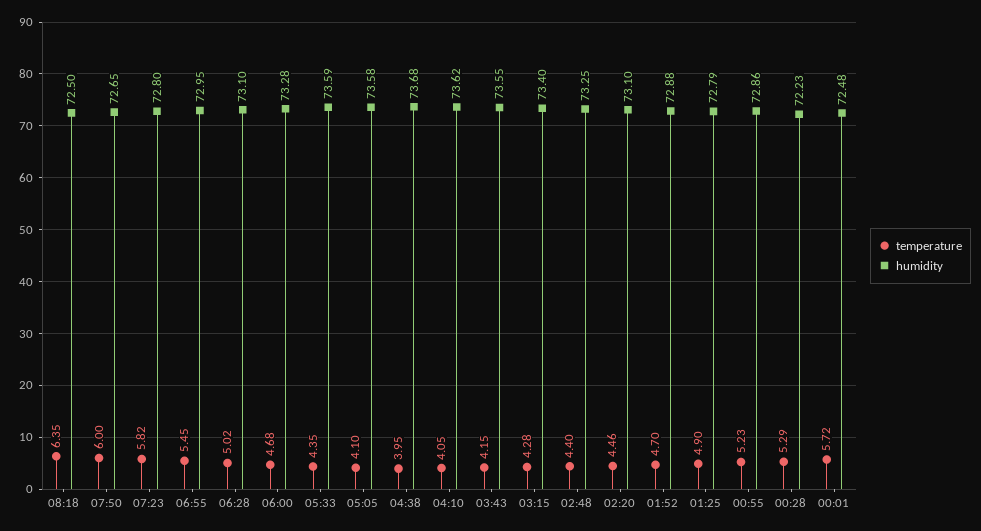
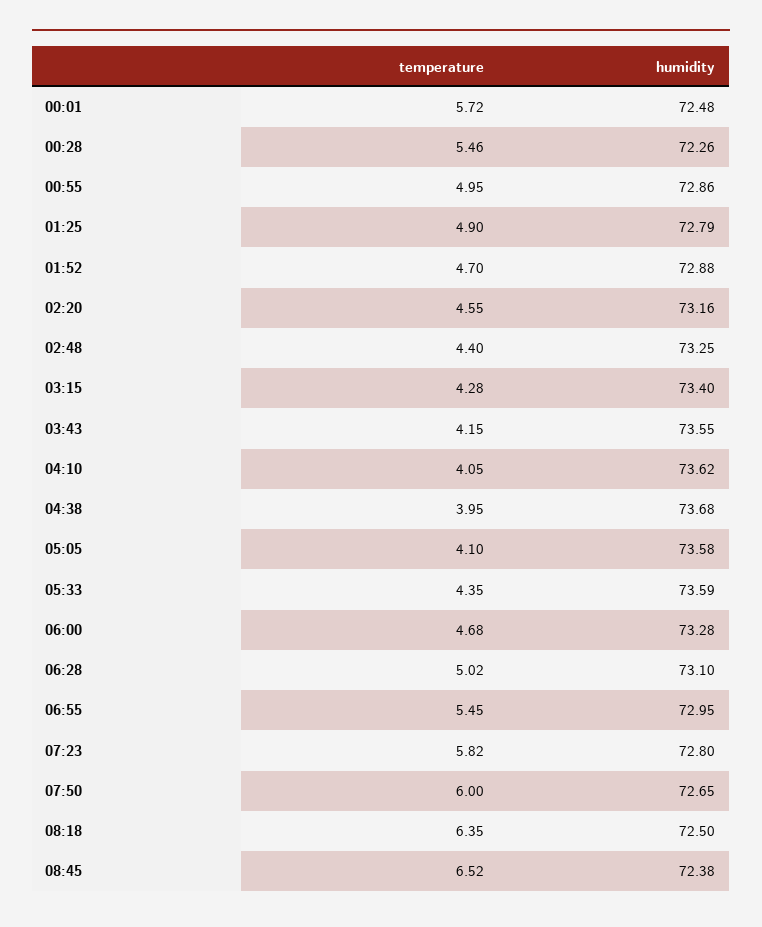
  {
    "temperature": {
      "08:18": 6.35,
      "07:50": 6,
      "07:23": 5.82,
      "06:55": 5.45,
      "06:28": 5.02,
      "06:00": 4.68,
      "05:33": 4.35,
      "05:05": 4.1,
      "04:38": 3.95,
      "04:10": 4.05,
      "03:43": 4.15,
      "03:15": 4.28,
      "02:48": 4.4,
-     "02:20": 4.46,
+     "02:20": 4.55,
      "01:52": 4.7,
      "01:25": 4.9,
-     "00:55": 5.23,
+     "00:55": 4.95,
-     "00:28": 5.29,
+     "00:28": 5.46,
-     "00:01": 5.72
+     "00:01": 5.72,
+     "08:45": 6.52
    },
    "humidity": {
      "08:18": 72.5,
      "07:50": 72.65,
      "07:23": 72.8,
      "06:55": 72.95,
      "06:28": 73.1,
      "06:00": 73.28,
      "05:33": 73.59,
      "05:05": 73.58,
      "04:38": 73.68,
      "04:10": 73.62,
      "03:43": 73.55,
      "03:15": 73.4,
      "02:48": 73.25,
-     "02:20": 73.1,
+     "02:20": 73.16,
      "01:52": 72.88,
      "01:25": 72.79,
      "00:55": 72.86,
-     "00:28": 72.23,
+     "00:28": 72.26,
-     "00:01": 72.48
+     "00:01": 72.48,
+     "08:45": 72.38
    }
  }

